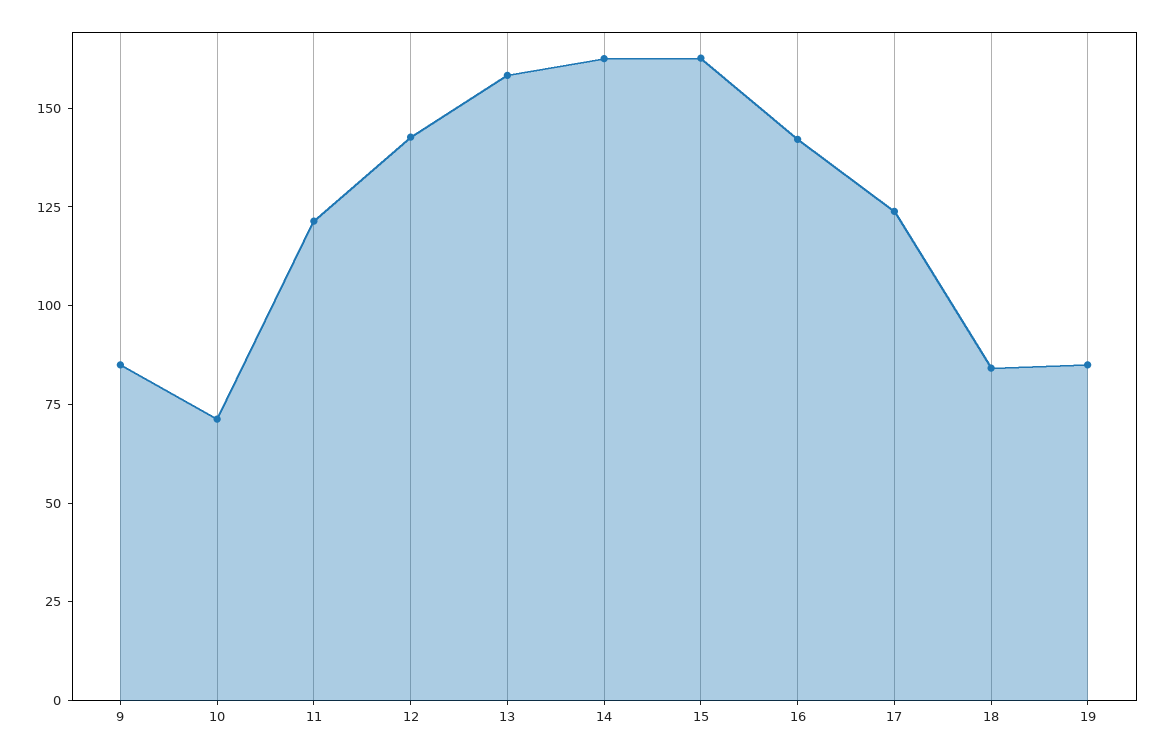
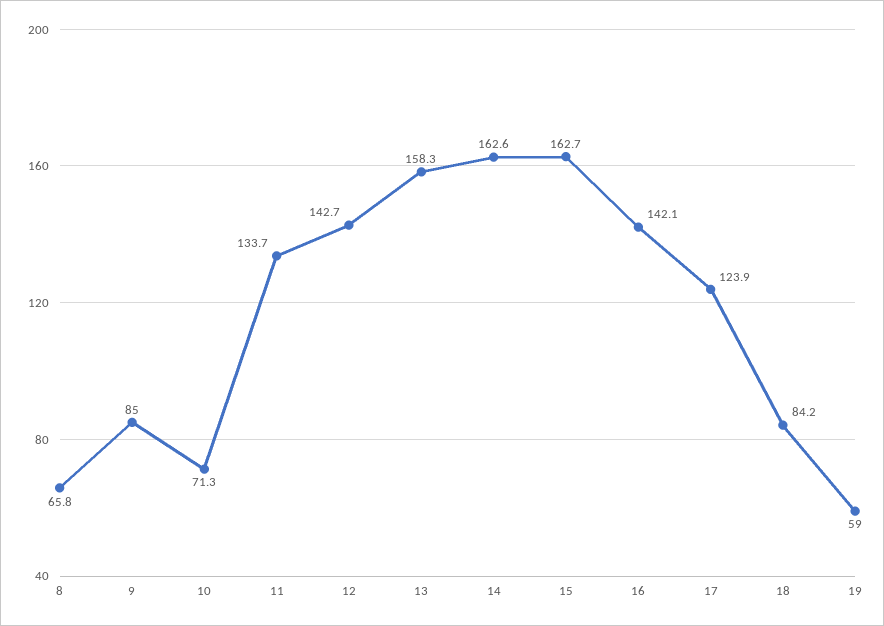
  {
    "9": 85,
    "10": 71.3,
-   "11": 120,
+   "11": 133.7,
    "12": 142.7,
    "13": 158.3,
    "14": 162.6,
    "15": 162.7,
    "16": 142.1,
    "17": 123.9,
    "18": 84.2,
-   "19": 85
+   "19": 59,
+   "8": 65.8
  }

